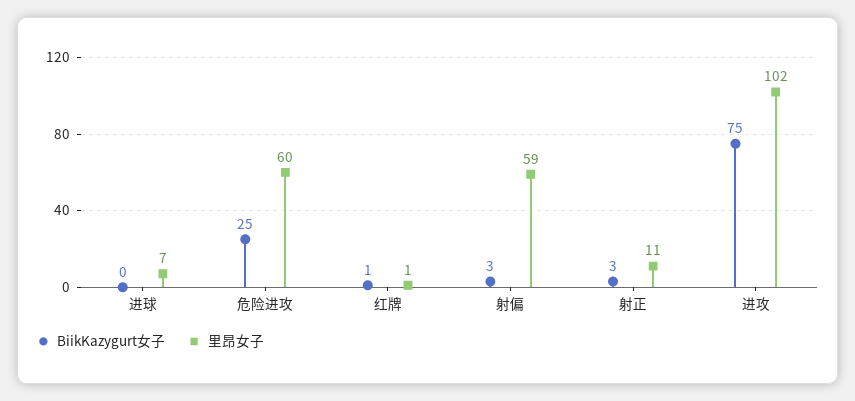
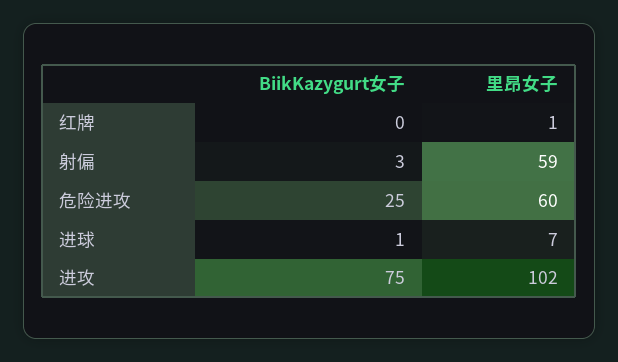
  {
    "BiikKazygurt女子": {
-     "进球": 0,
+     "进球": 1,
      "危险进攻": 25,
-     "红牌": 1,
+     "红牌": 0,
      "射偏": 3,
-     "射正": 3,
      "进攻": 75
    },
    "里昂女子": {
      "进球": 7,
      "危险进攻": 60,
      "红牌": 1,
      "射偏": 59,
-     "射正": 11,
      "进攻": 102
    }
  }

